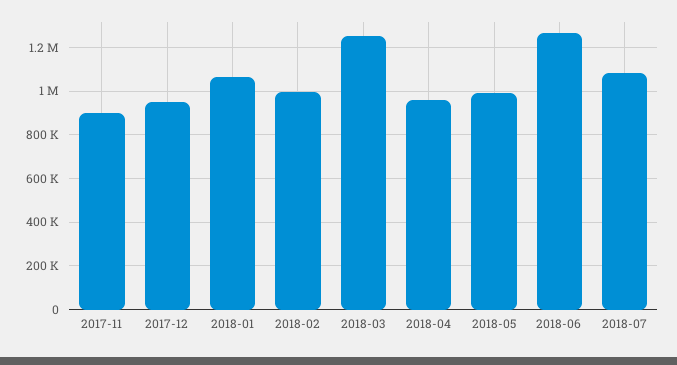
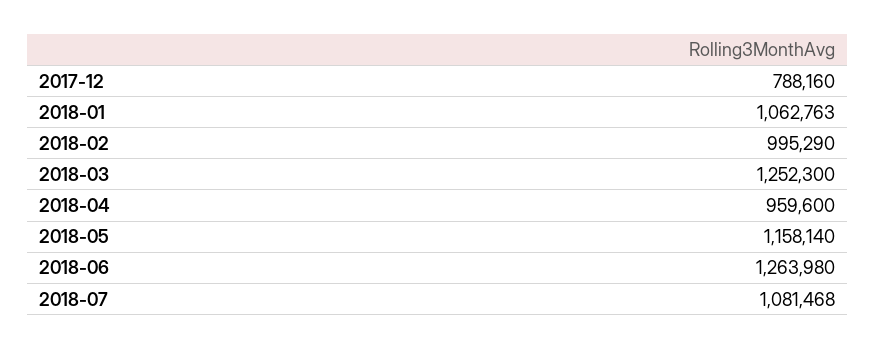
  {
-   "2017-11": 900000,
-   "2017-12": 950000,
+   "2017-12": 788160,
    "2018-01": 1062763,
    "2018-02": 995290,
    "2018-03": 1252300,
    "2018-04": 959600,
-   "2018-05": 1000000,
+   "2018-05": 1158140,
    "2018-06": 1263980,
    "2018-07": 1081468
  }

